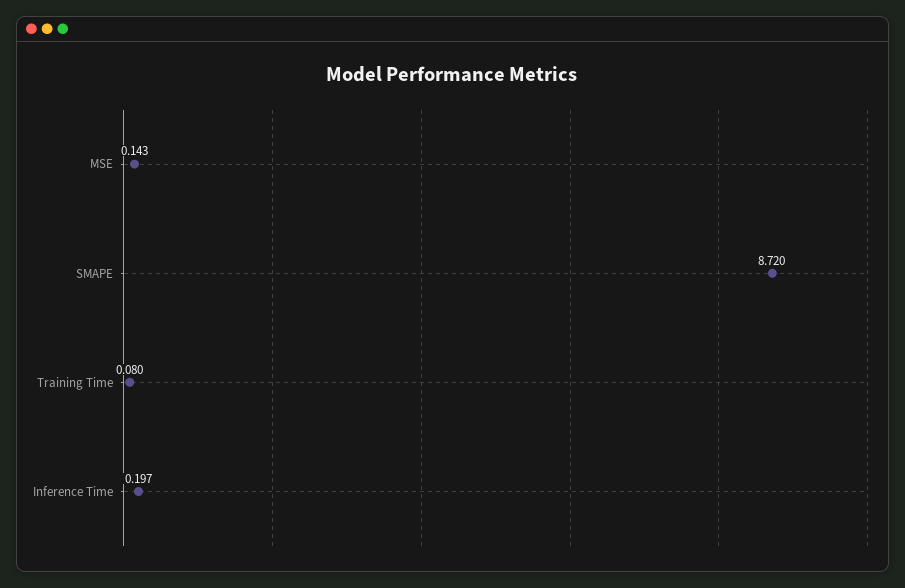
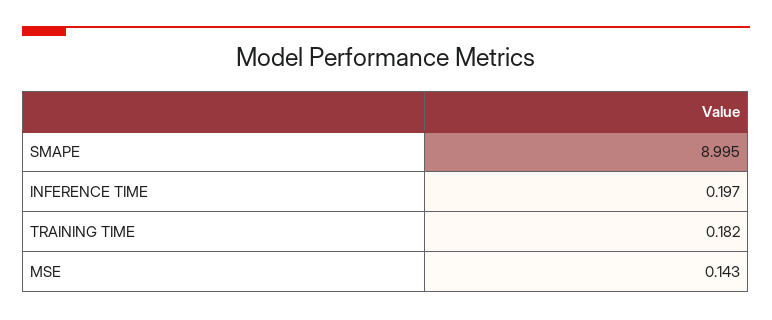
  {
    "MSE": 0.143,
-   "SMAPE": 8.72,
+   "SMAPE": 8.995,
-   "Training Time": 0.08,
+   "Training Time": 0.182,
    "Inference Time": 0.197
  }

